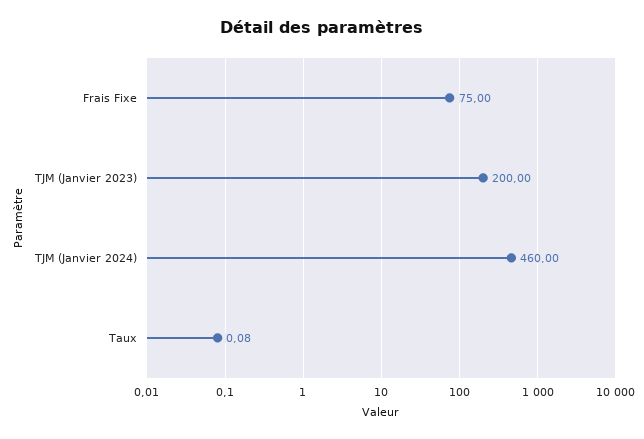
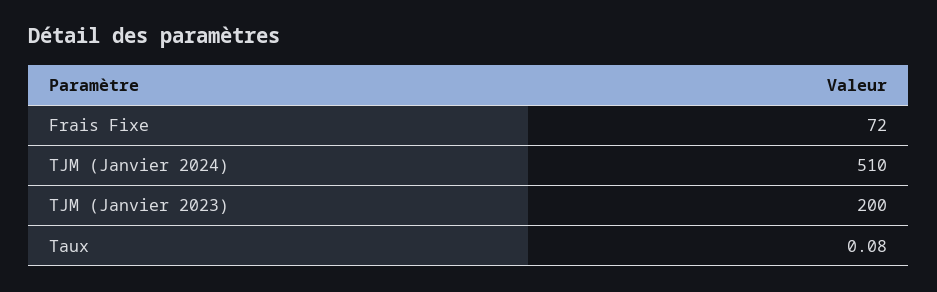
  {
-   "Frais Fixe": 75,
+   "Frais Fixe": 72,
    "TJM (Janvier 2023)": 200,
-   "TJM (Janvier 2024)": 460,
+   "TJM (Janvier 2024)": 510,
    "Taux": 0.08
  }

